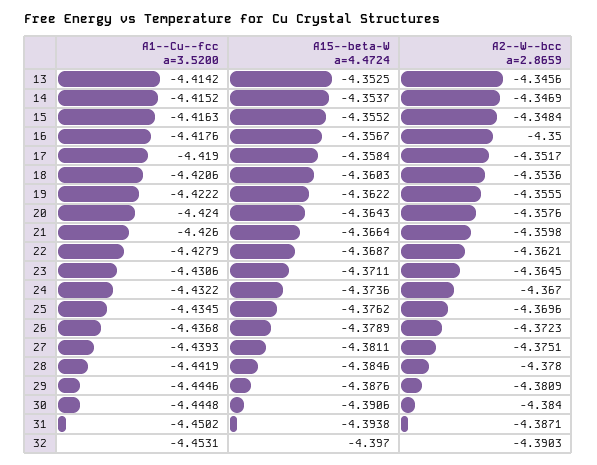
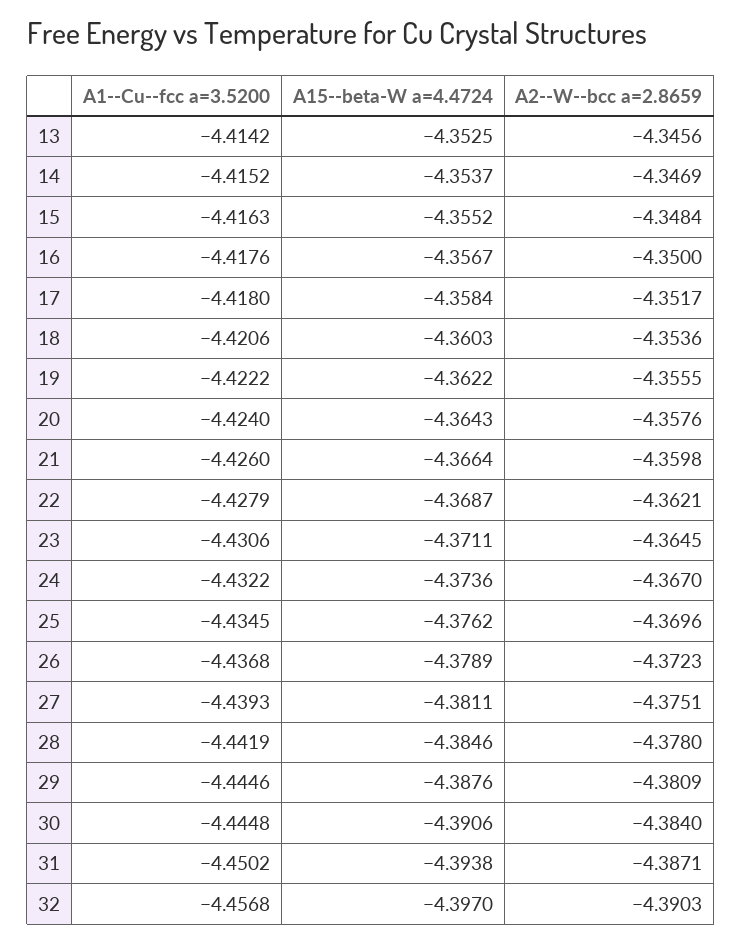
  {
    "A1--Cu--fcc a=3.5200": {
      "13": -4.4142,
      "14": -4.4152,
      "15": -4.4163,
      "16": -4.4176,
-     "17": -4.419,
+     "17": -4.418,
      "18": -4.4206,
      "19": -4.4222,
      "20": -4.424,
      "21": -4.426,
      "22": -4.4279,
      "23": -4.4306,
      "24": -4.4322,
      "25": -4.4345,
      "26": -4.4368,
      "27": -4.4393,
      "28": -4.4419,
      "29": -4.4446,
      "30": -4.4448,
      "31": -4.4502,
-     "32": -4.4531
+     "32": -4.4568
    },
    "A15--beta-W a=4.4724": {
      "13": -4.3525,
      "14": -4.3537,
      "15": -4.3552,
      "16": -4.3567,
      "17": -4.3584,
      "18": -4.3603,
      "19": -4.3622,
      "20": -4.3643,
      "21": -4.3664,
      "22": -4.3687,
      "23": -4.3711,
      "24": -4.3736,
      "25": -4.3762,
      "26": -4.3789,
      "27": -4.3811,
      "28": -4.3846,
      "29": -4.3876,
      "30": -4.3906,
      "31": -4.3938,
      "32": -4.397
    },
    "A2--W--bcc a=2.8659": {
      "13": -4.3456,
      "14": -4.3469,
      "15": -4.3484,
      "16": -4.35,
      "17": -4.3517,
      "18": -4.3536,
      "19": -4.3555,
      "20": -4.3576,
      "21": -4.3598,
      "22": -4.3621,
      "23": -4.3645,
      "24": -4.367,
      "25": -4.3696,
      "26": -4.3723,
      "27": -4.3751,
      "28": -4.378,
      "29": -4.3809,
      "30": -4.384,
      "31": -4.3871,
      "32": -4.3903
    }
  }

